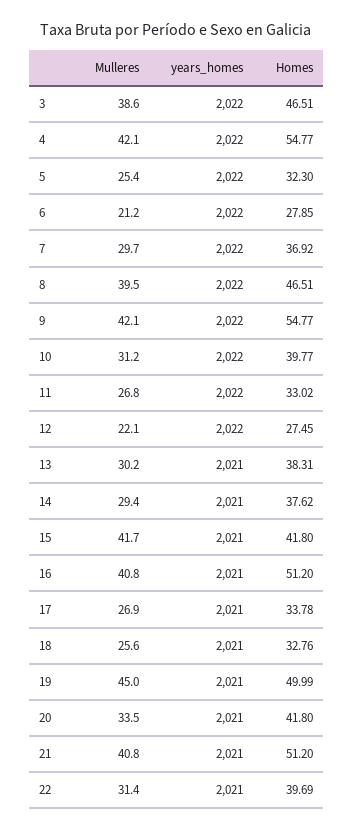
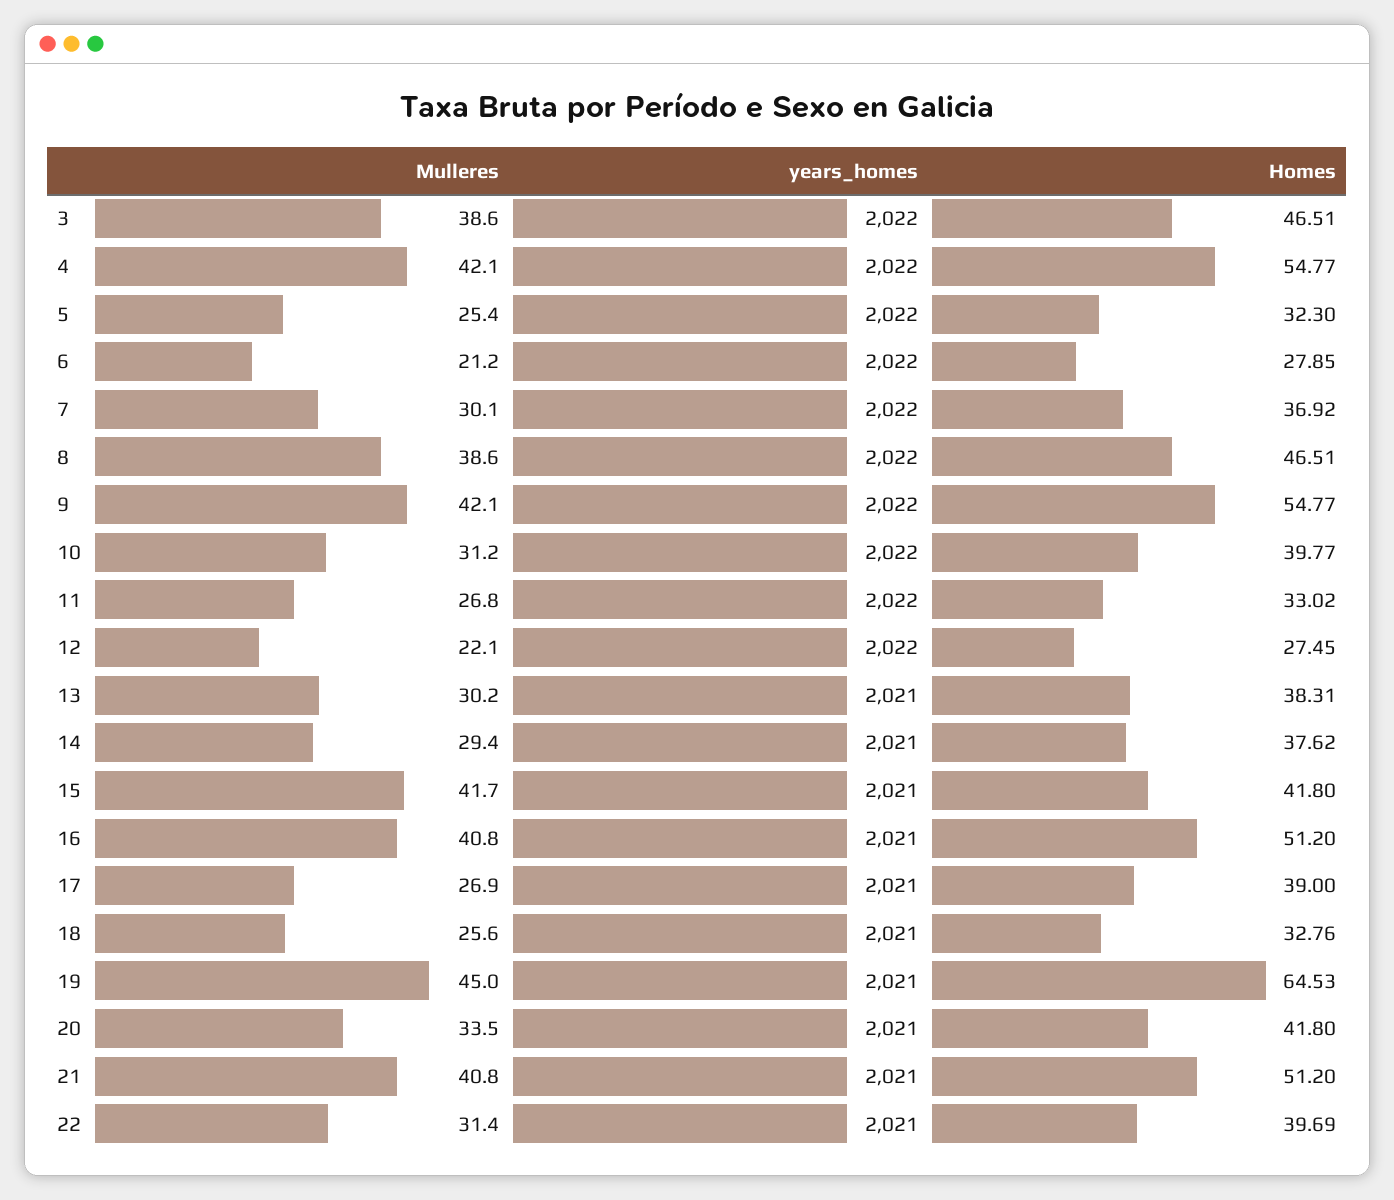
  {
    "Mulleres": {
      "3": 38.6,
      "4": 42.1,
      "5": 25.4,
      "6": 21.2,
-     "7": 29.7,
+     "7": 30.1,
-     "8": 39.5,
+     "8": 38.6,
      "9": 42.1,
      "10": 31.2,
      "11": 26.8,
      "12": 22.1,
      "13": 30.2,
      "14": 29.4,
      "15": 41.7,
      "16": 40.8,
      "17": 26.9,
      "18": 25.6,
      "19": 45,
      "20": 33.5,
      "21": 40.8,
      "22": 31.4
    },
    "years_homes": {
      "3": 2022,
      "4": 2022,
      "5": 2022,
      "6": 2022,
      "7": 2022,
      "8": 2022,
      "9": 2022,
      "10": 2022,
      "11": 2022,
      "12": 2022,
      "13": 2021,
      "14": 2021,
      "15": 2021,
      "16": 2021,
      "17": 2021,
      "18": 2021,
      "19": 2021,
      "20": 2021,
      "21": 2021,
      "22": 2021
    },
    "Homes": {
      "3": 46.51,
      "4": 54.77,
      "5": 32.3,
      "6": 27.85,
      "7": 36.92,
      "8": 46.51,
      "9": 54.77,
      "10": 39.77,
      "11": 33.02,
      "12": 27.45,
      "13": 38.31,
      "14": 37.62,
      "15": 41.8,
      "16": 51.2,
-     "17": 33.78,
+     "17": 39,
      "18": 32.76,
-     "19": 49.99,
+     "19": 64.53,
      "20": 41.8,
      "21": 51.2,
      "22": 39.69
    }
  }

